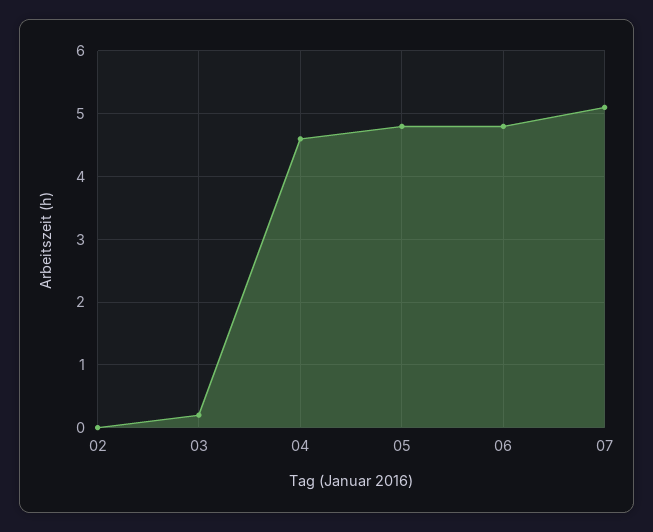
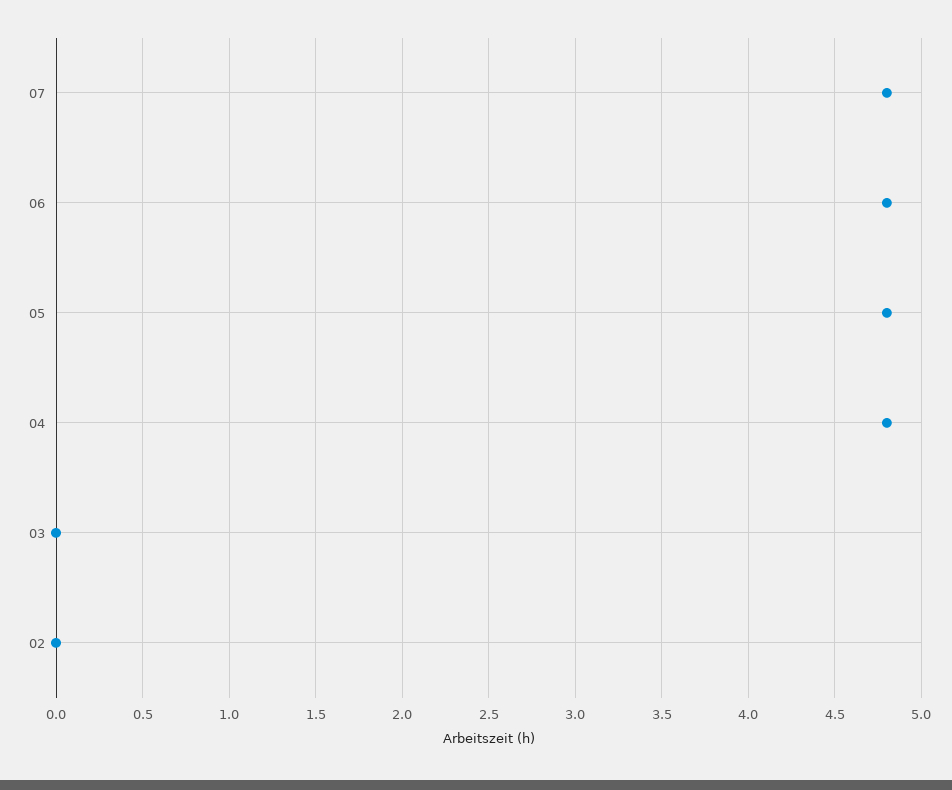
  {
    "02": 0,
-   "03": 0.2,
+   "03": 0,
-   "04": 4.6,
+   "04": 4.8,
    "05": 4.8,
    "06": 4.8,
-   "07": 5.1
+   "07": 4.8
  }

